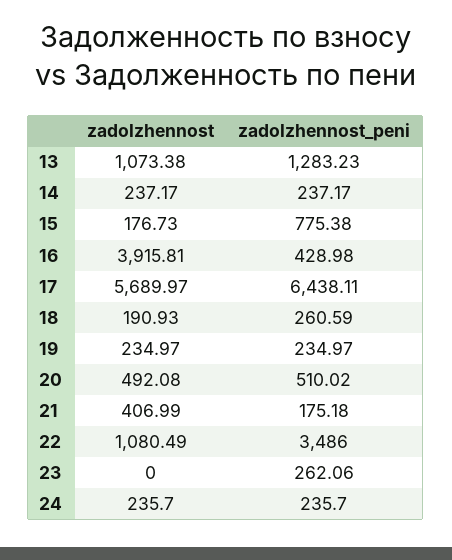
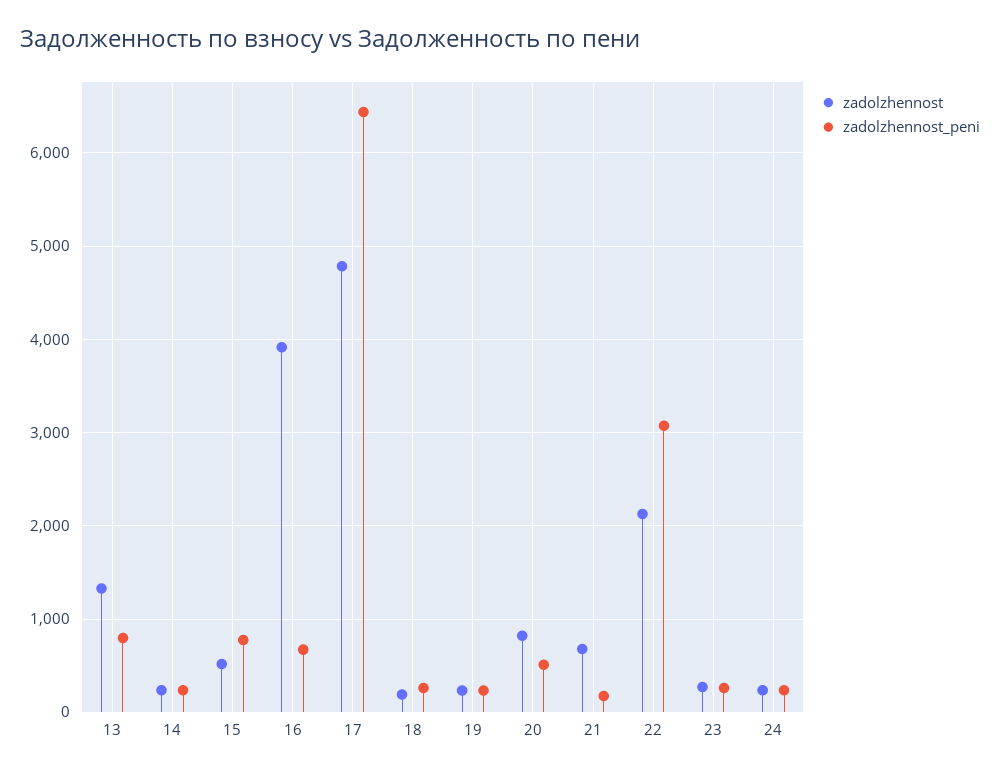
  {
    "zadolzhennost": {
-     "13": 1073.38,
+     "13": 1300,
      "14": 237.17,
-     "15": 176.73,
+     "15": 500,
      "16": 3915.81,
-     "17": 5689.97,
+     "17": 4800,
      "18": 190.93,
      "19": 234.97,
-     "20": 492.08,
+     "20": 800,
-     "21": 406.99,
+     "21": 700,
-     "22": 1080.49,
+     "22": 2100,
-     "23": 0,
+     "23": 300,
      "24": 235.7
    },
    "zadolzhennost_peni": {
-     "13": 1283.23,
+     "13": 800,
      "14": 237.17,
      "15": 775.38,
-     "16": 428.98,
+     "16": 700,
      "17": 6438.11,
      "18": 260.59,
      "19": 234.97,
      "20": 510.02,
      "21": 175.18,
-     "22": 3486,
+     "22": 3100,
      "23": 262.06,
      "24": 235.7
    }
  }

